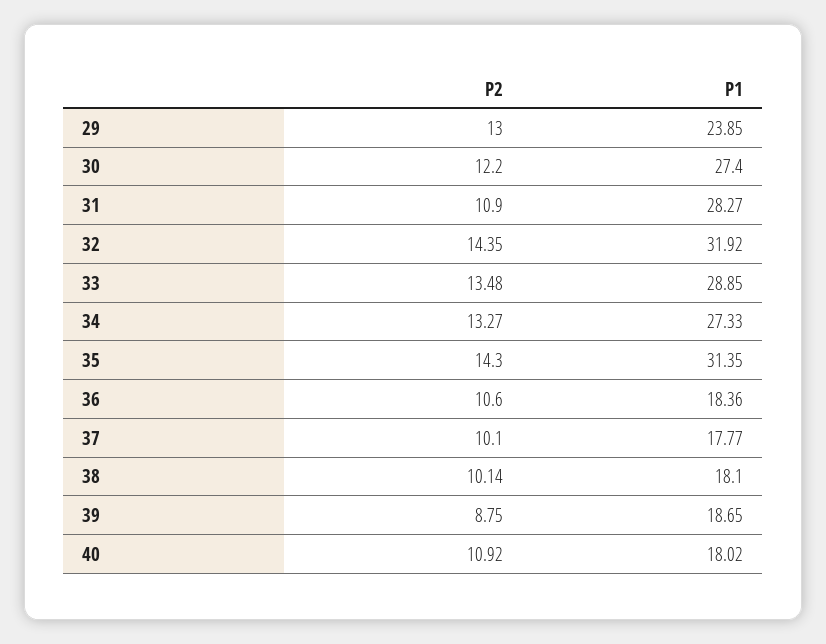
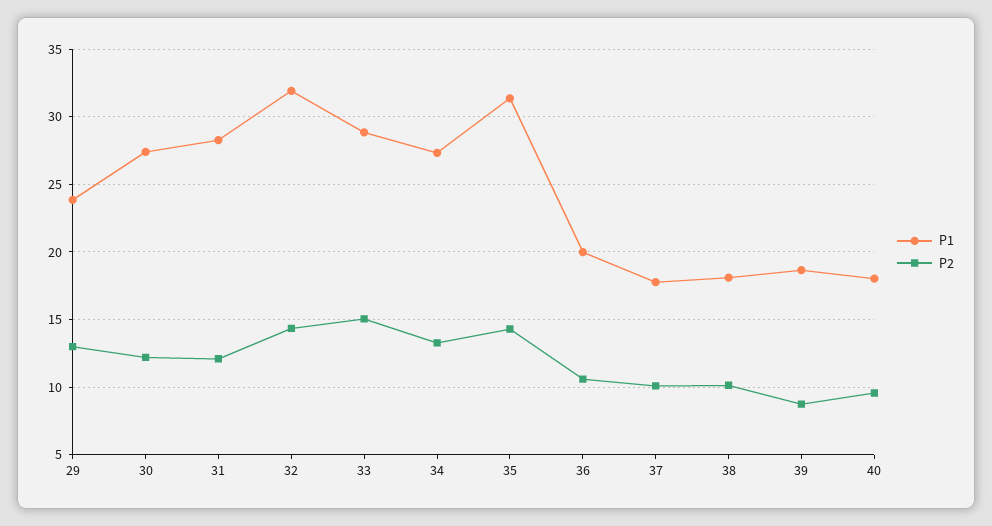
  {
    "P2": {
      "29": 13,
      "30": 12.2,
-     "31": 10.9,
+     "31": 12,
      "32": 14.35,
-     "33": 13.48,
+     "33": 15,
      "34": 13.27,
      "35": 14.3,
      "36": 10.6,
      "37": 10.1,
      "38": 10.14,
      "39": 8.75,
-     "40": 10.92
+     "40": 9.5
    },
    "P1": {
      "29": 23.85,
      "30": 27.4,
      "31": 28.27,
      "32": 31.92,
      "33": 28.85,
      "34": 27.33,
      "35": 31.35,
-     "36": 18.36,
+     "36": 20,
      "37": 17.77,
      "38": 18.1,
      "39": 18.65,
      "40": 18.02
    }
  }

